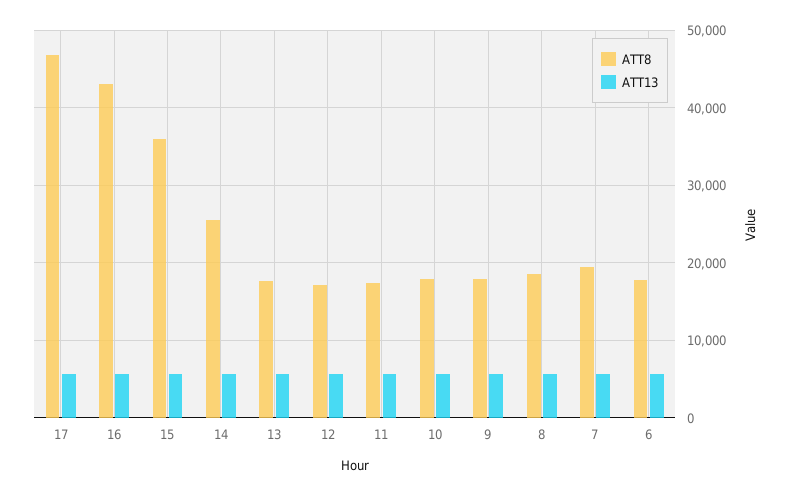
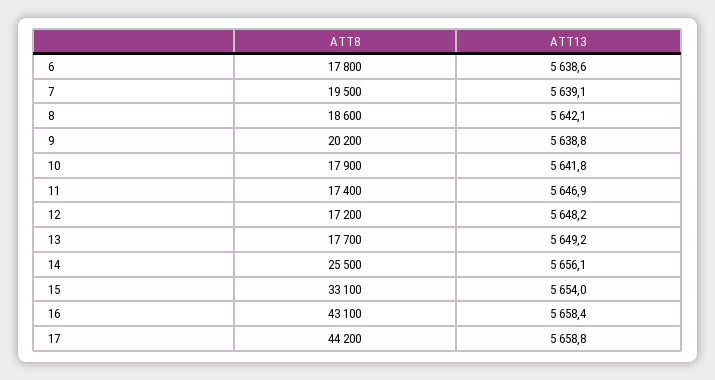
  {
    "ATT8": {
-     "17": 47000,
+     "17": 44200,
      "16": 43100,
-     "15": 36000,
+     "15": 33100,
      "14": 25500,
      "13": 17700,
      "12": 17200,
      "11": 17400,
      "10": 17900,
-     "9": 18000,
+     "9": 20200,
      "8": 18600,
      "7": 19500,
      "6": 17800
    },
    "ATT13": {
      "17": 5658.8,
      "16": 5658.4,
      "15": 5654,
      "14": 5656.1,
      "13": 5649.2,
      "12": 5648.2,
      "11": 5646.9,
      "10": 5641.8,
      "9": 5638.8,
      "8": 5642.1,
      "7": 5639.1,
      "6": 5638.6
    }
  }

